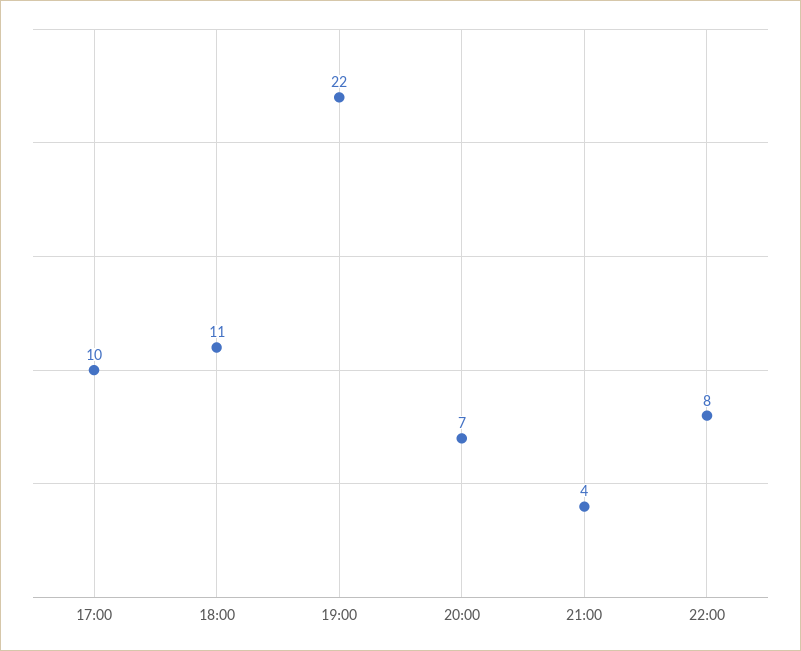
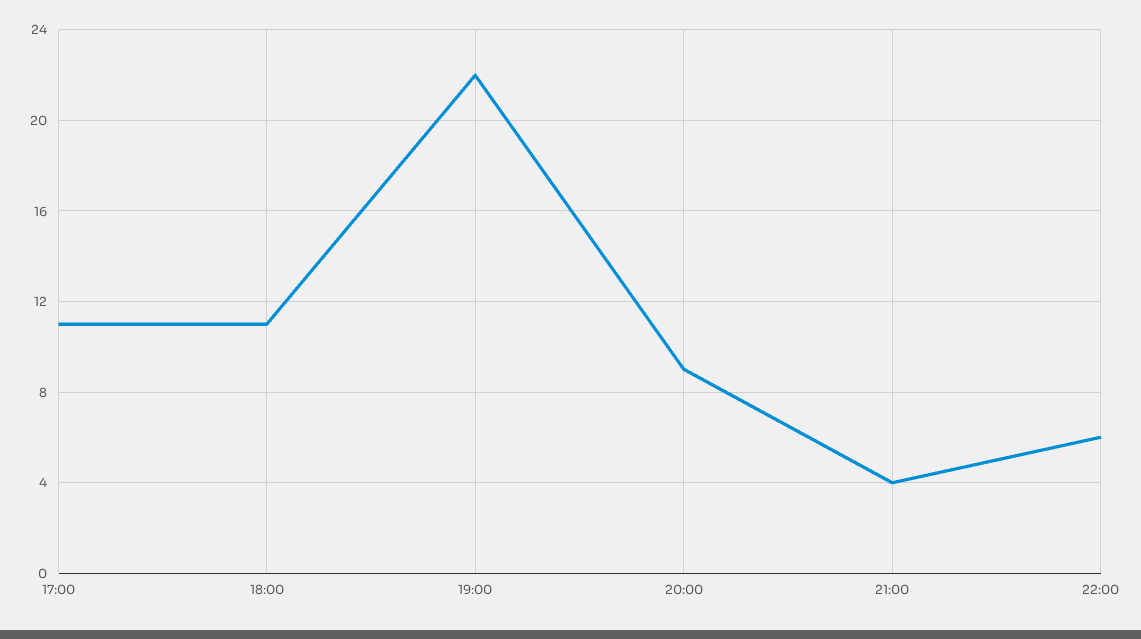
  {
-   "17:00": 10,
+   "17:00": 11,
    "18:00": 11,
    "19:00": 22,
-   "20:00": 7,
+   "20:00": 9,
    "21:00": 4,
-   "22:00": 8
+   "22:00": 6
  }

